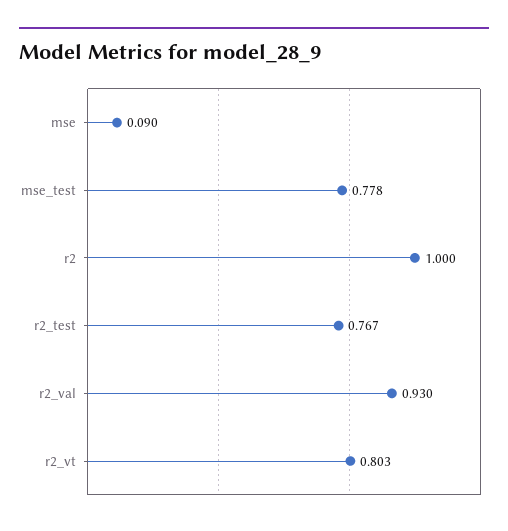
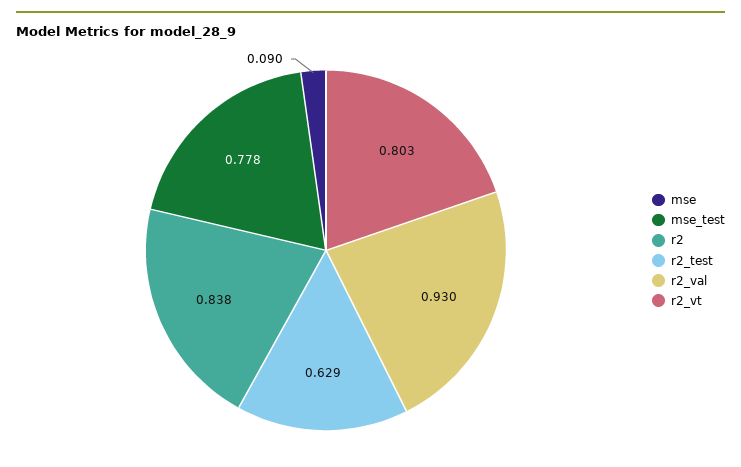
  {
    "mse": 0.09,
    "mse_test": 0.778,
-   "r2": 1,
+   "r2": 0.838,
-   "r2_test": 0.767,
+   "r2_test": 0.629,
    "r2_val": 0.93,
    "r2_vt": 0.803
  }

